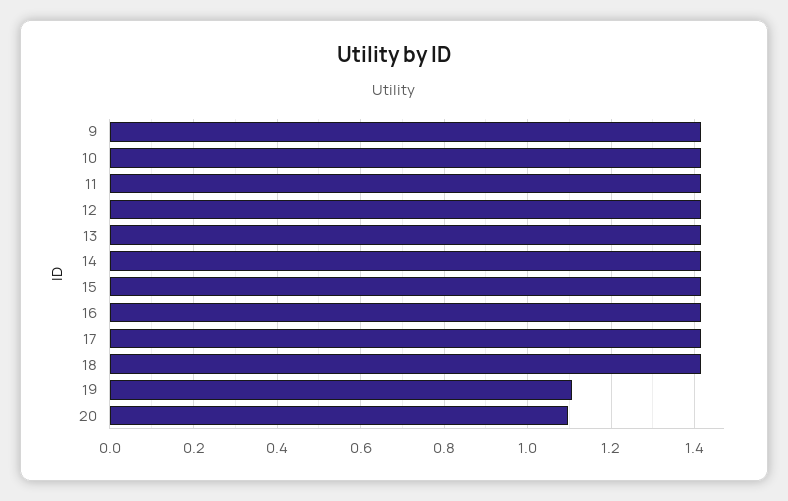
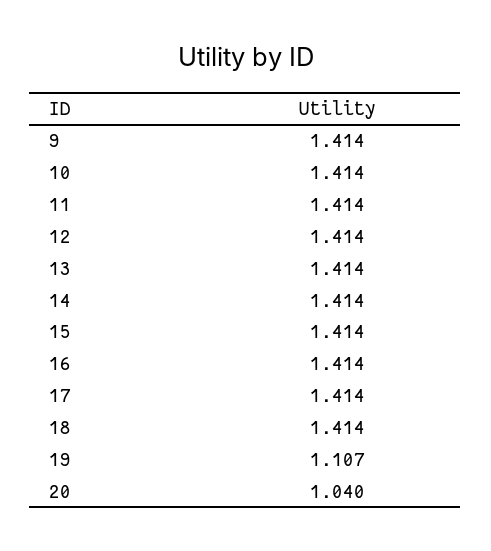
  {
    "9": 1.414,
    "10": 1.414,
    "11": 1.414,
    "12": 1.414,
    "13": 1.414,
    "14": 1.414,
    "15": 1.414,
    "16": 1.414,
    "17": 1.414,
    "18": 1.414,
    "19": 1.107,
-   "20": 1.1
+   "20": 1.04
  }

